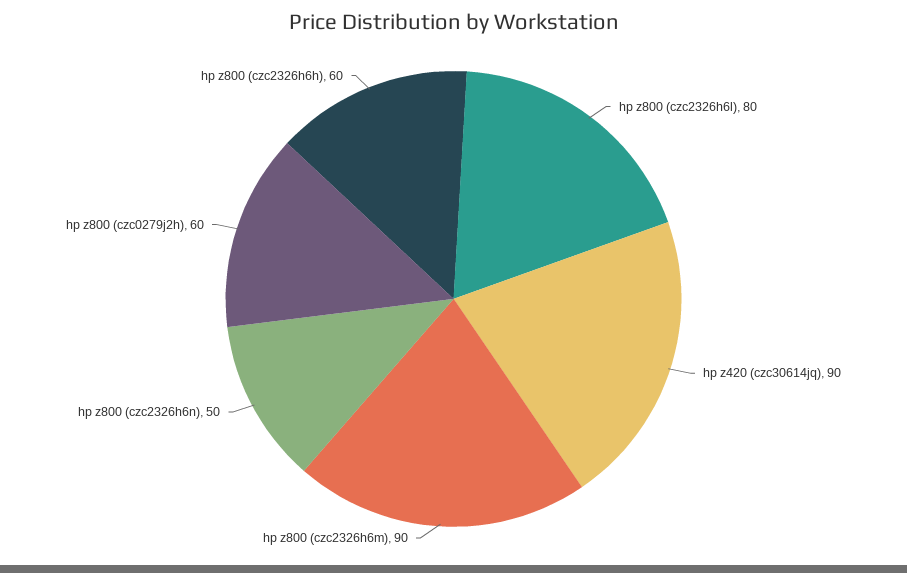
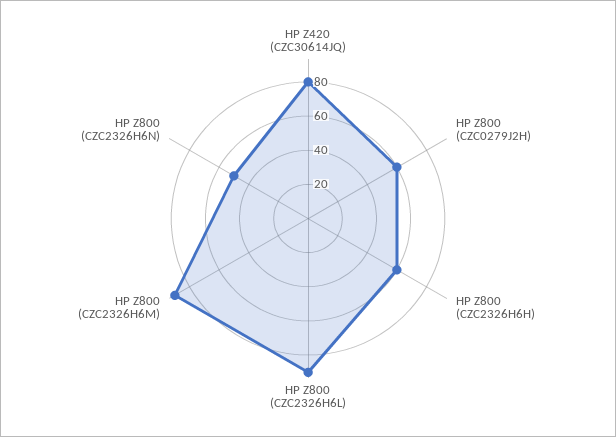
  {
-   "hp z800 (czc2326h6l)": 80,
+   "hp z800 (czc2326h6l)": 90,
-   "hp z420 (czc30614jq)": 90,
+   "hp z420 (czc30614jq)": 80,
    "hp z800 (czc2326h6m)": 90,
    "hp z800 (czc2326h6n)": 50,
    "hp z800 (czc0279j2h)": 60,
    "hp z800 (czc2326h6h)": 60
  }

